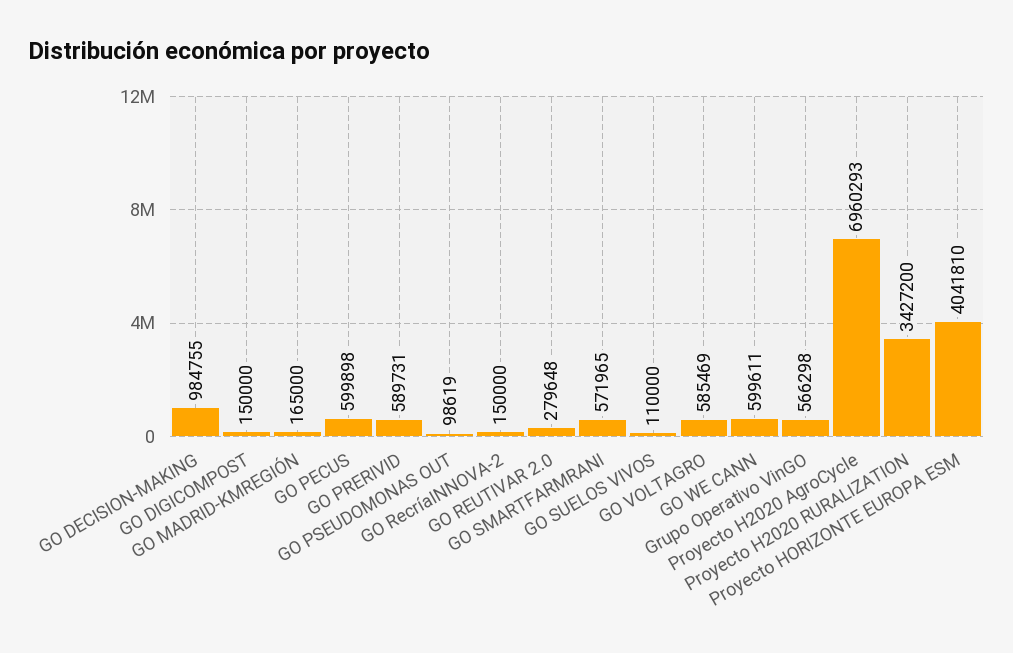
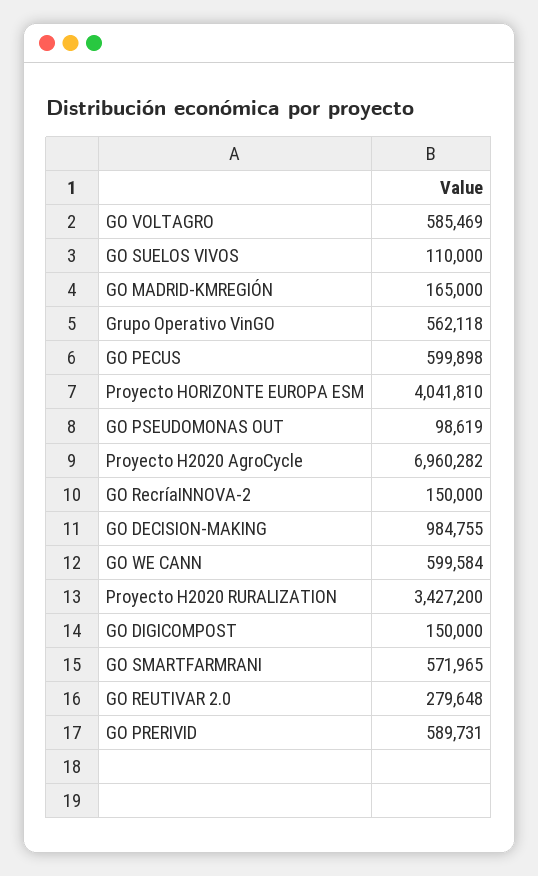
  {
    "GO DECISION-MAKING": 984755,
    "GO DIGICOMPOST": 150000,
    "GO MADRID-KMREGIÓN": 165000,
    "GO PECUS": 599898,
    "GO PRERIVID": 589731,
    "GO PSEUDOMONAS OUT": 98619,
    "GO RecríaINNOVA-2": 150000,
    "GO REUTIVAR 2.0": 279648,
    "GO SMARTFARMRANI": 571965,
    "GO SUELOS VIVOS": 110000,
    "GO VOLTAGRO": 585469,
-   "GO WE CANN": 599611,
+   "GO WE CANN": 599584,
-   "Grupo Operativo VinGO": 566298,
+   "Grupo Operativo VinGO": 562118,
-   "Proyecto H2020 AgroCycle": 6960293,
+   "Proyecto H2020 AgroCycle": 6960282,
    "Proyecto H2020 RURALIZATION": 3427200,
    "Proyecto HORIZONTE EUROPA ESM": 4041810
  }

